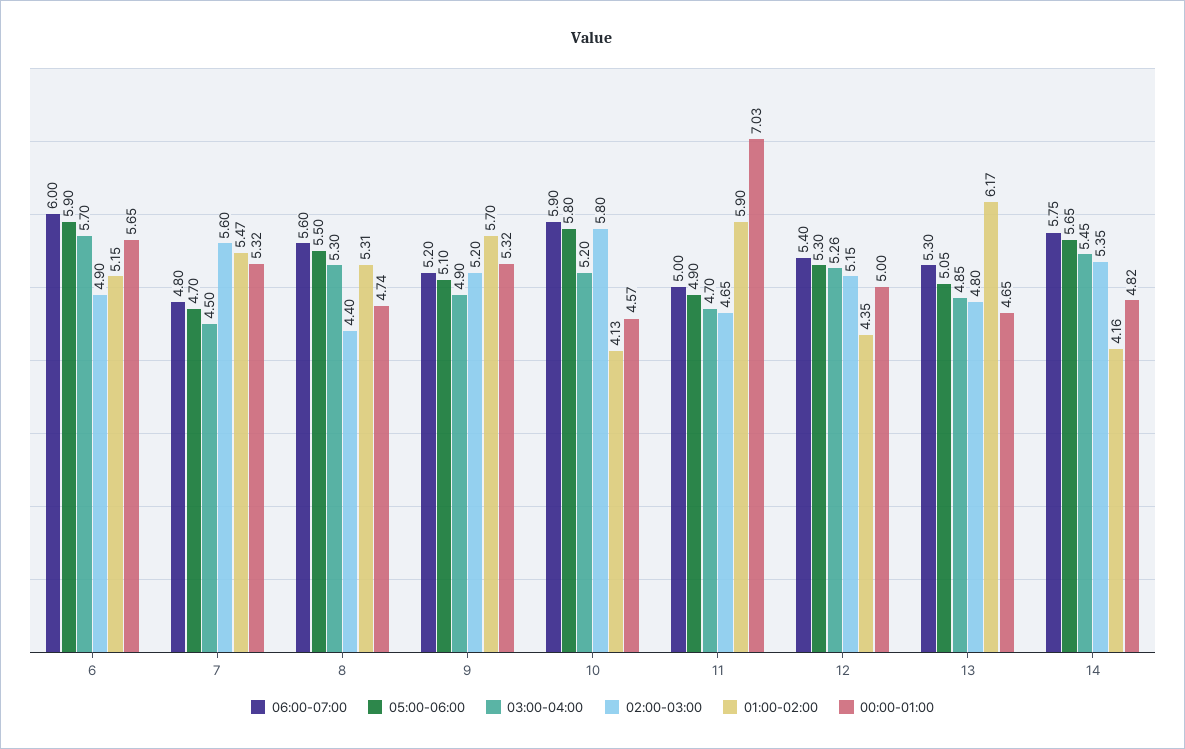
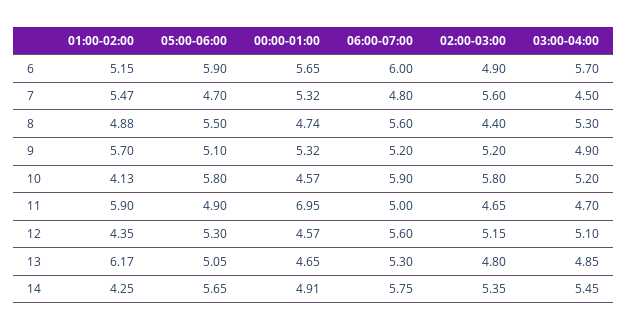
  {
    "06:00-07:00": {
      "6": 6,
      "7": 4.8,
      "8": 5.6,
      "9": 5.2,
      "10": 5.9,
      "11": 5,
-     "12": 5.4,
+     "12": 5.6,
      "13": 5.3,
      "14": 5.75
    },
    "05:00-06:00": {
      "6": 5.9,
      "7": 4.7,
      "8": 5.5,
      "9": 5.1,
      "10": 5.8,
      "11": 4.9,
      "12": 5.3,
      "13": 5.05,
      "14": 5.65
    },
    "03:00-04:00": {
      "6": 5.7,
      "7": 4.5,
      "8": 5.3,
      "9": 4.9,
      "10": 5.2,
      "11": 4.7,
-     "12": 5.26,
+     "12": 5.1,
      "13": 4.85,
      "14": 5.45
    },
    "02:00-03:00": {
      "6": 4.9,
      "7": 5.6,
      "8": 4.4,
      "9": 5.2,
      "10": 5.8,
      "11": 4.65,
      "12": 5.15,
      "13": 4.8,
      "14": 5.35
    },
    "01:00-02:00": {
      "6": 5.15,
      "7": 5.47,
-     "8": 5.31,
+     "8": 4.88,
      "9": 5.7,
      "10": 4.13,
      "11": 5.9,
      "12": 4.35,
      "13": 6.17,
-     "14": 4.16
+     "14": 4.25
    },
    "00:00-01:00": {
      "6": 5.65,
      "7": 5.32,
      "8": 4.74,
      "9": 5.32,
      "10": 4.57,
-     "11": 7.03,
+     "11": 6.95,
-     "12": 5,
+     "12": 4.57,
      "13": 4.65,
-     "14": 4.82
+     "14": 4.91
    }
  }

